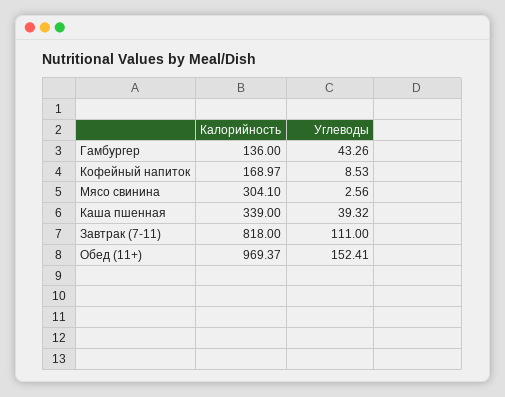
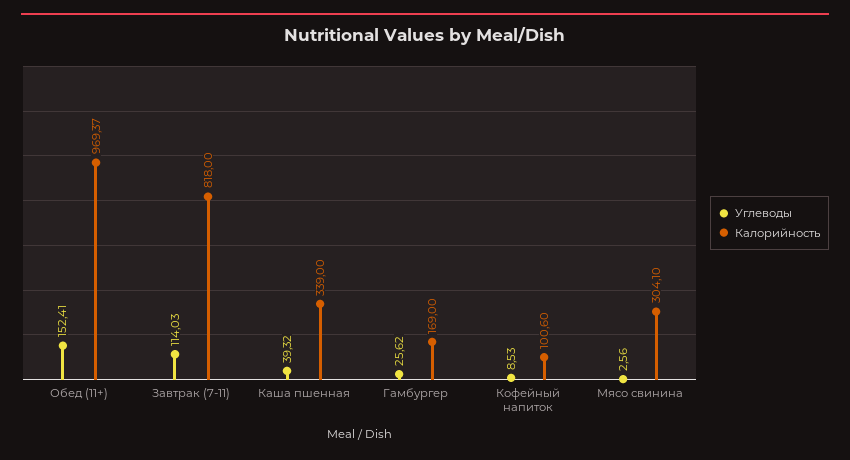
  {
    "Калорийность": {
-     "Гамбургер": 136,
+     "Гамбургер": 169,
-     "Кофейный напиток": 168.97,
+     "Кофейный напиток": 100.6,
      "Мясо свинина": 304.1,
      "Каша пшенная": 339,
      "Завтрак (7-11)": 818,
      "Обед (11+)": 969.37
    },
    "Углеводы": {
-     "Гамбургер": 43.26,
+     "Гамбургер": 25.62,
      "Кофейный напиток": 8.53,
      "Мясо свинина": 2.56,
      "Каша пшенная": 39.32,
-     "Завтрак (7-11)": 111,
+     "Завтрак (7-11)": 114.03,
      "Обед (11+)": 152.41
    }
  }

